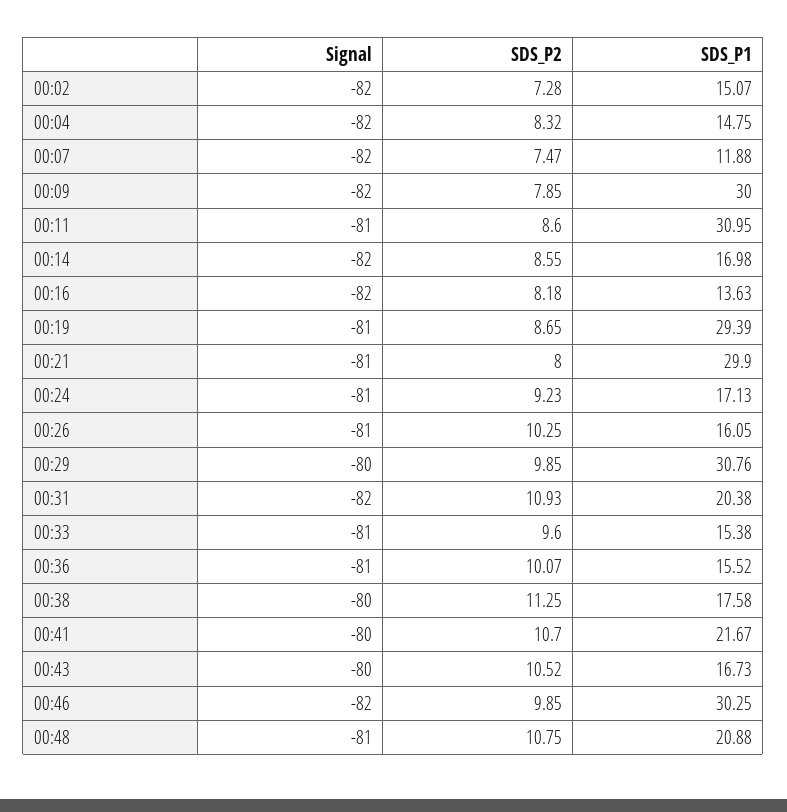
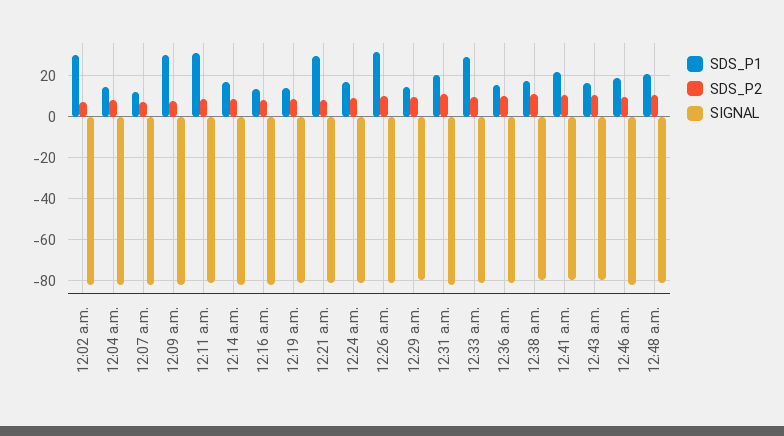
  {
    "Signal": {
      "00:02": -82,
      "00:04": -82,
      "00:07": -82,
      "00:09": -82,
      "00:11": -81,
      "00:14": -82,
      "00:16": -82,
      "00:19": -81,
      "00:21": -81,
      "00:24": -81,
      "00:26": -81,
      "00:29": -80,
      "00:31": -82,
      "00:33": -81,
      "00:36": -81,
      "00:38": -80,
      "00:41": -80,
      "00:43": -80,
      "00:46": -82,
      "00:48": -81
    },
    "SDS_P2": {
      "00:02": 7.28,
      "00:04": 8.32,
      "00:07": 7.47,
      "00:09": 7.85,
      "00:11": 8.6,
      "00:14": 8.55,
      "00:16": 8.18,
      "00:19": 8.65,
      "00:21": 8,
      "00:24": 9.23,
      "00:26": 10.25,
      "00:29": 9.85,
      "00:31": 10.93,
      "00:33": 9.6,
      "00:36": 10.07,
      "00:38": 11.25,
      "00:41": 10.7,
      "00:43": 10.52,
      "00:46": 9.85,
      "00:48": 10.75
    },
    "SDS_P1": {
-     "00:02": 15.07,
+     "00:02": 30,
      "00:04": 14.75,
      "00:07": 11.88,
      "00:09": 30,
      "00:11": 30.95,
      "00:14": 16.98,
      "00:16": 13.63,
-     "00:19": 29.39,
+     "00:19": 15,
      "00:21": 29.9,
      "00:24": 17.13,
-     "00:26": 16.05,
+     "00:26": 30,
-     "00:29": 30.76,
+     "00:29": 15,
      "00:31": 20.38,
-     "00:33": 15.38,
+     "00:33": 30,
      "00:36": 15.52,
      "00:38": 17.58,
      "00:41": 21.67,
      "00:43": 16.73,
-     "00:46": 30.25,
+     "00:46": 20,
      "00:48": 20.88
    }
  }

